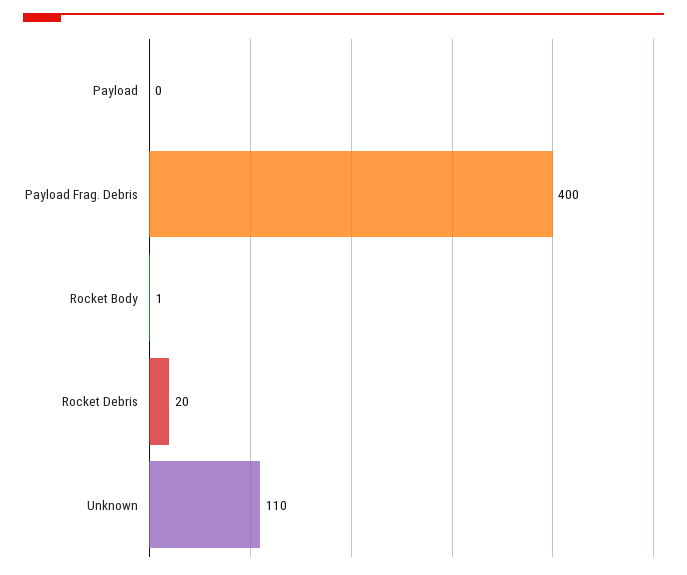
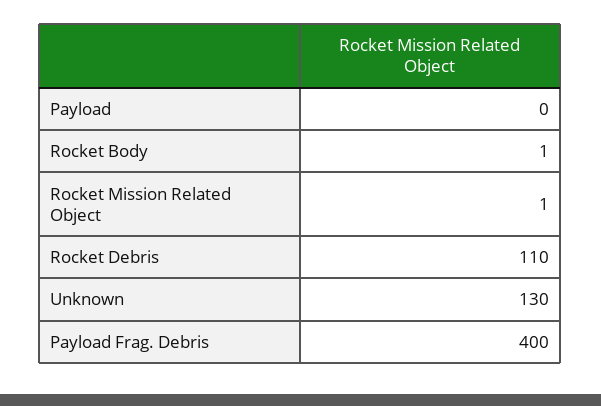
  {
    "Payload": 0,
    "Payload Frag. Debris": 400,
    "Rocket Body": 1,
-   "Rocket Debris": 20,
+   "Rocket Debris": 110,
-   "Unknown": 110
+   "Unknown": 130,
+   "Rocket Mission Related Object": 1
  }

